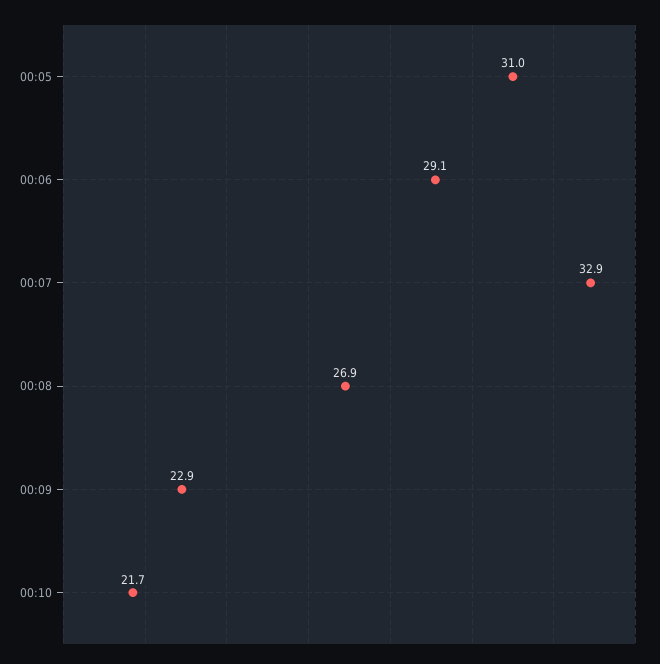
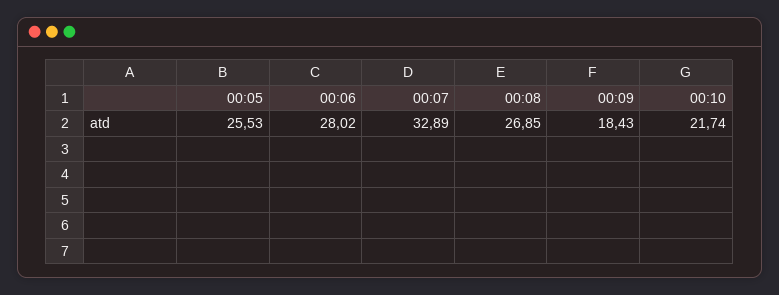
  {
-   "00:05": 31,
+   "00:05": 25.53,
-   "00:06": 29.1,
+   "00:06": 28.02,
    "00:07": 32.89,
    "00:08": 26.85,
-   "00:09": 22.9,
+   "00:09": 18.43,
    "00:10": 21.74
  }

